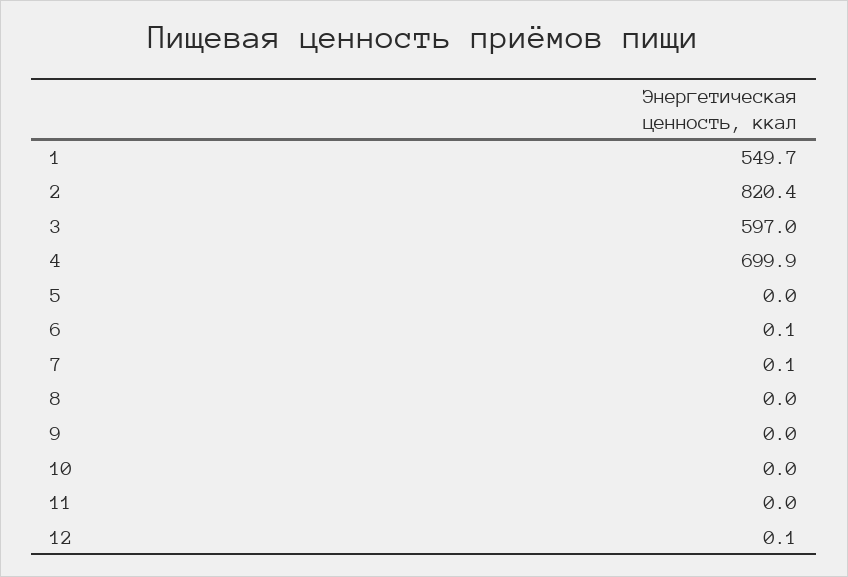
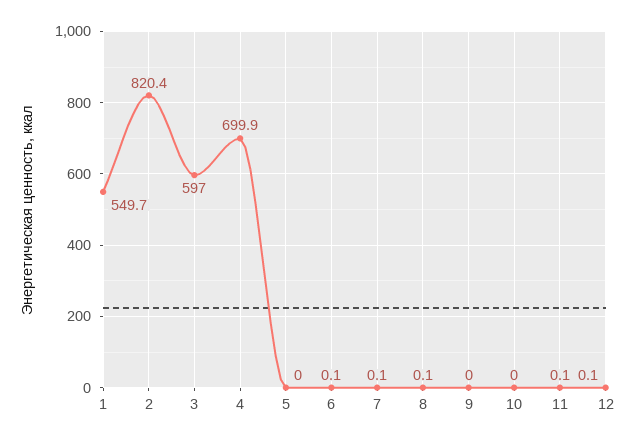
  {
    "1": 549.7,
    "2": 820.4,
    "3": 597,
    "4": 699.9,
    "5": 0,
    "6": 0.1,
    "7": 0.1,
-   "8": 0,
+   "8": 0.1,
    "9": 0,
    "10": 0,
-   "11": 0,
+   "11": 0.1,
    "12": 0.1
  }

